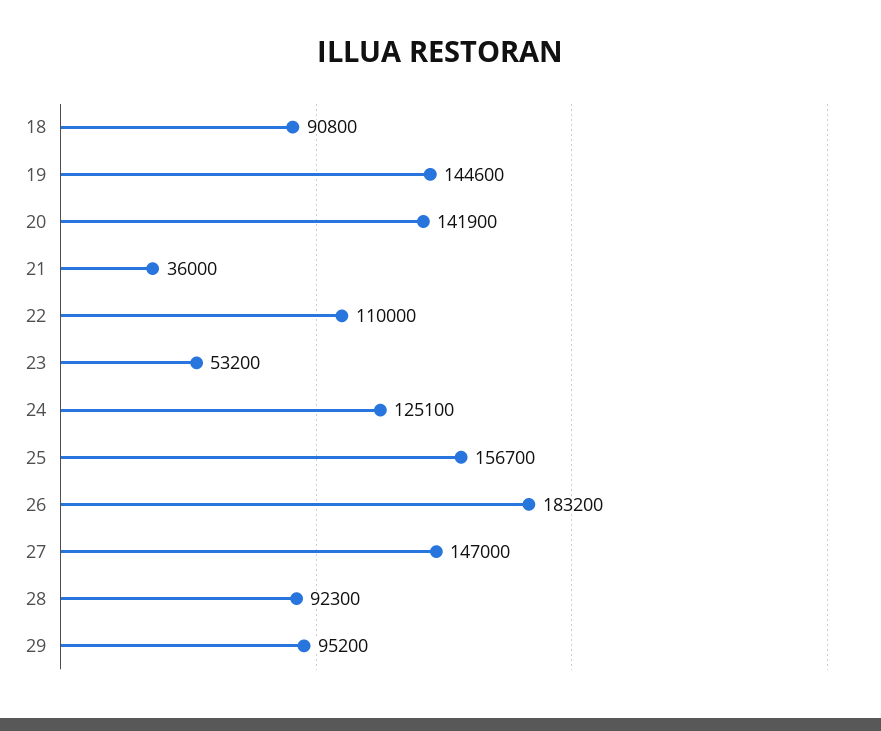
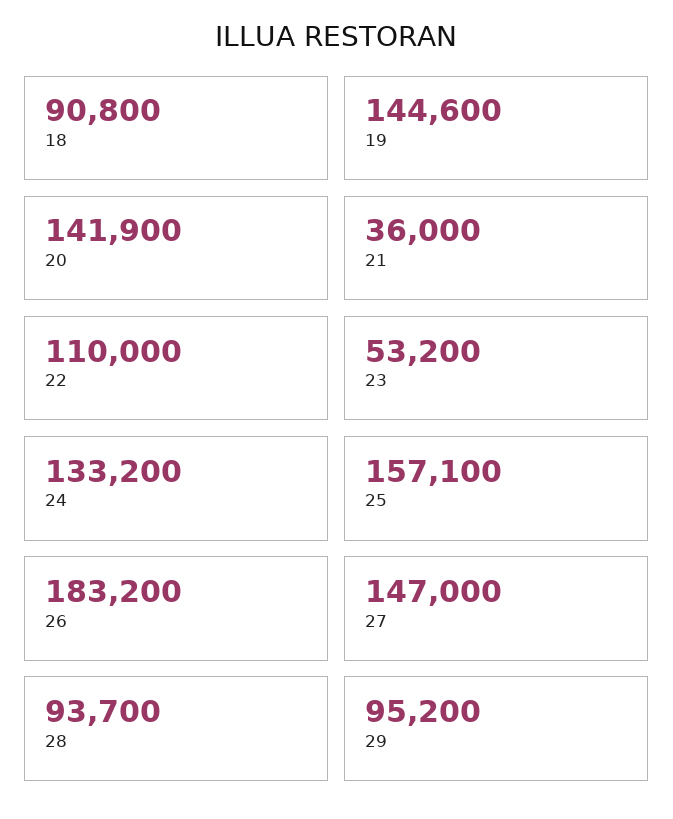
  {
    "18": 90800,
    "19": 144600,
    "20": 141900,
    "21": 36000,
    "22": 110000,
    "23": 53200,
-   "24": 125100,
+   "24": 133200,
-   "25": 156700,
+   "25": 157100,
    "26": 183200,
    "27": 147000,
-   "28": 92300,
+   "28": 93700,
    "29": 95200
  }

